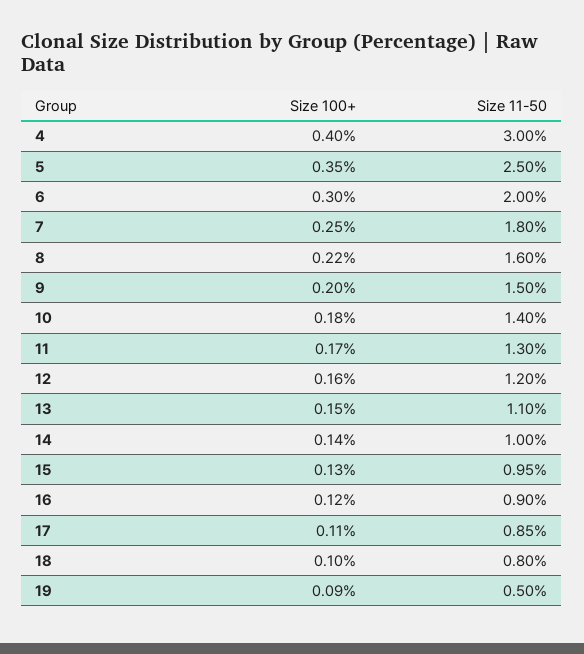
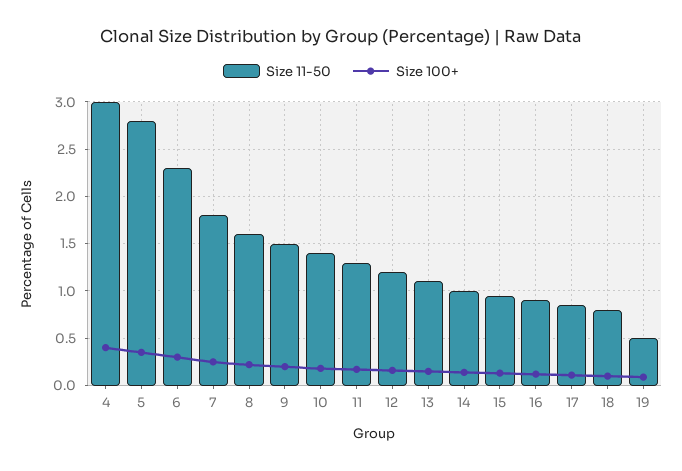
  {
    "Size 100+": {
      "4": 0.4,
      "5": 0.35,
      "6": 0.3,
      "7": 0.25,
      "8": 0.22,
      "9": 0.2,
      "10": 0.18,
      "11": 0.17,
      "12": 0.16,
      "13": 0.15,
      "14": 0.14,
      "15": 0.13,
      "16": 0.12,
      "17": 0.11,
      "18": 0.1,
      "19": 0.09
    },
    "Size 11-50": {
      "4": 3,
-     "5": 2.5,
+     "5": 2.8,
-     "6": 2,
+     "6": 2.3,
      "7": 1.8,
      "8": 1.6,
      "9": 1.5,
      "10": 1.4,
      "11": 1.3,
      "12": 1.2,
      "13": 1.1,
      "14": 1,
      "15": 0.95,
      "16": 0.9,
      "17": 0.85,
      "18": 0.8,
      "19": 0.5
    }
  }

